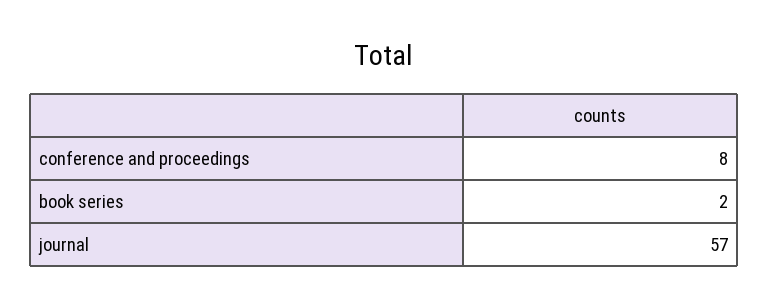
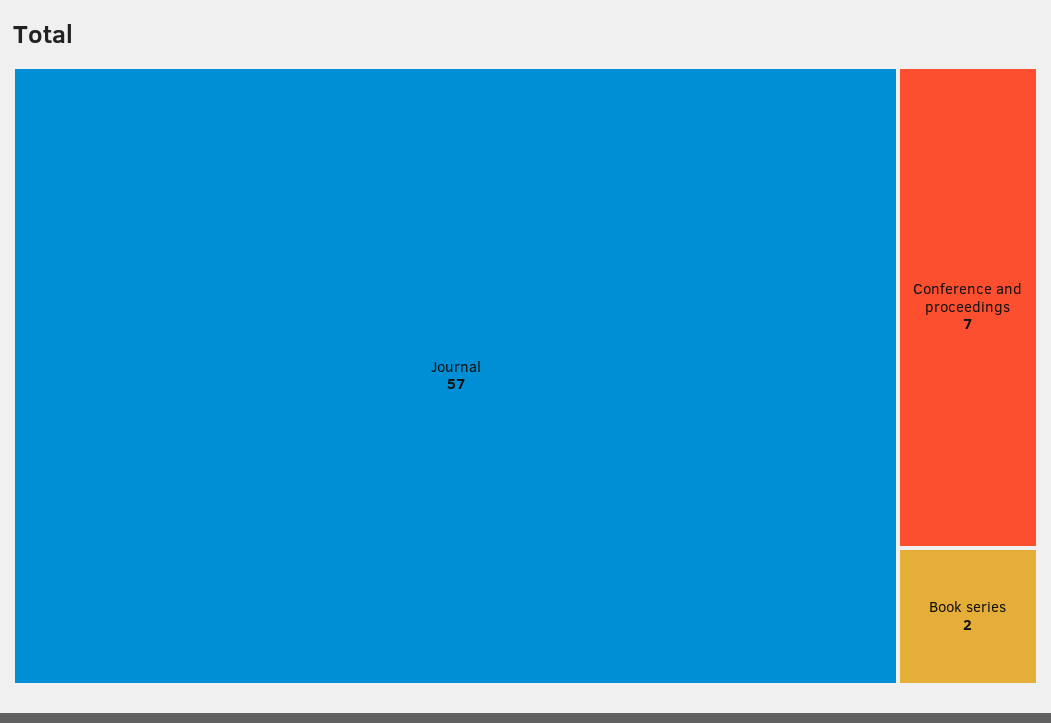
  {
-   "conference and proceedings": 8,
+   "conference and proceedings": 7,
    "book series": 2,
    "journal": 57
  }

